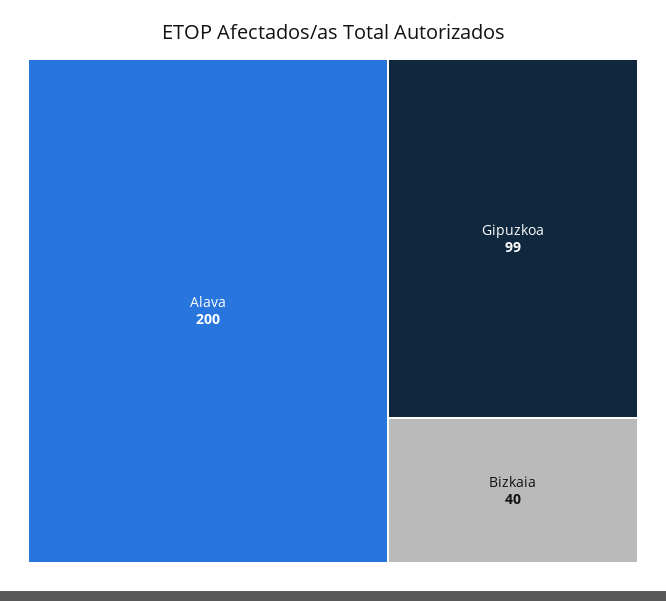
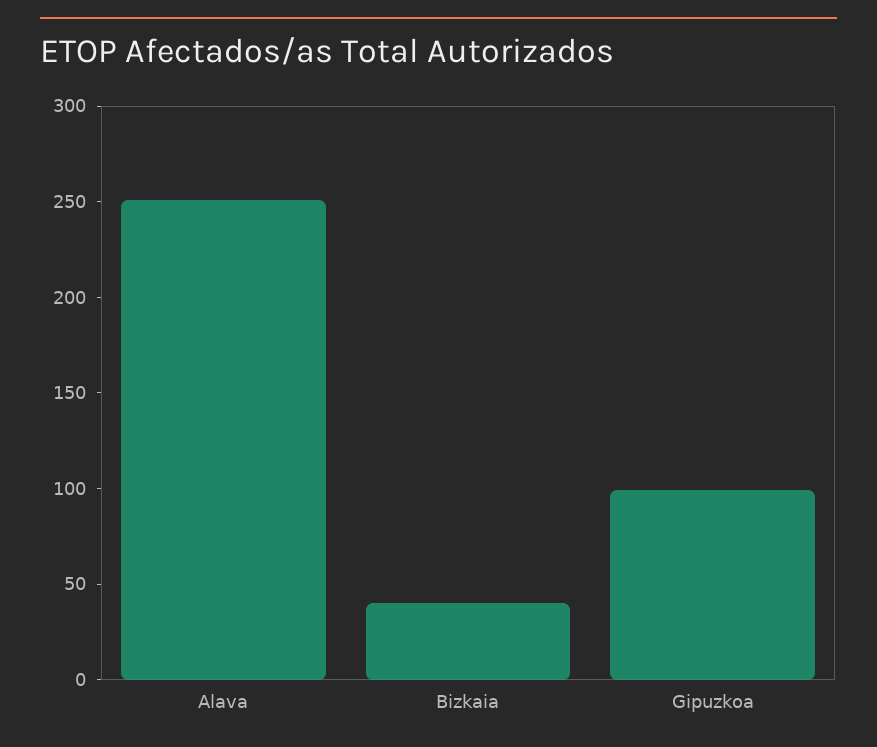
  {
-   "Alava": 200,
+   "Alava": 250,
    "Gipuzkoa": 99,
    "Bizkaia": 40
  }

